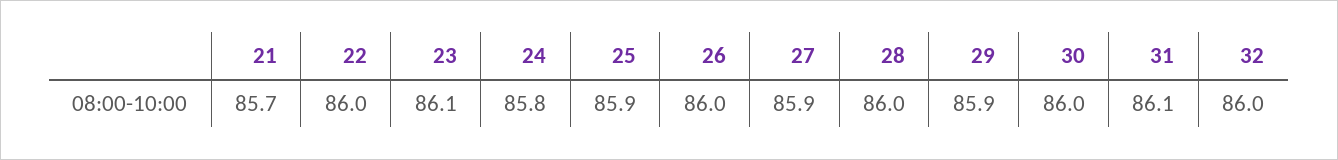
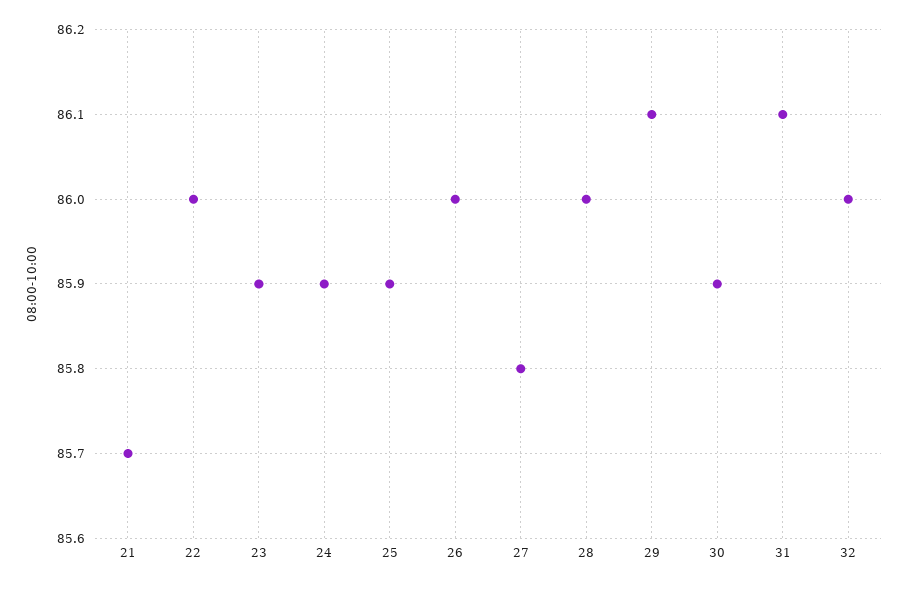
  {
    "21": 85.7,
    "22": 86,
-   "23": 86.1,
+   "23": 85.9,
-   "24": 85.8,
+   "24": 85.9,
    "25": 85.9,
    "26": 86,
-   "27": 85.9,
+   "27": 85.8,
    "28": 86,
-   "29": 85.9,
+   "29": 86.1,
-   "30": 86,
+   "30": 85.9,
    "31": 86.1,
    "32": 86
  }

